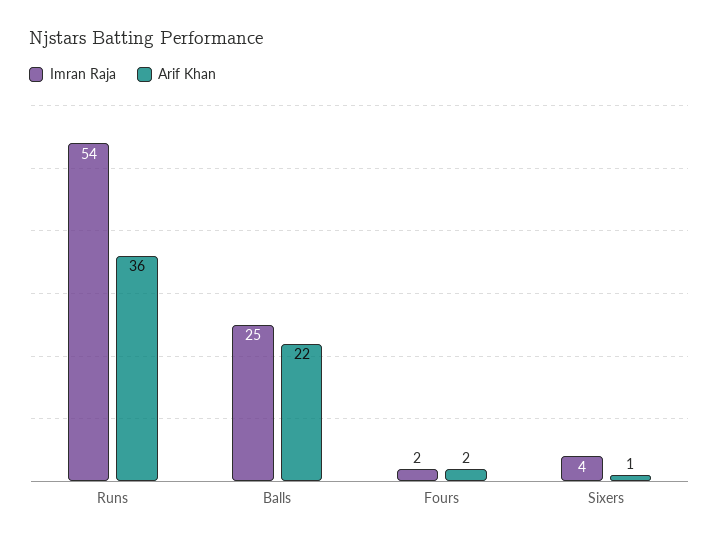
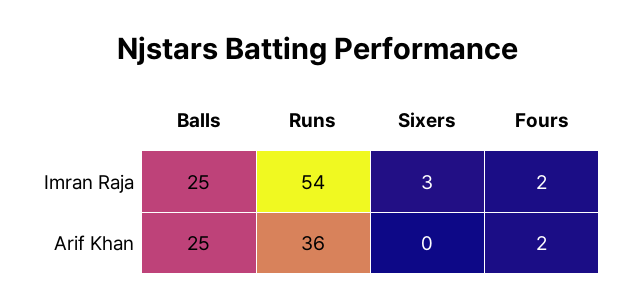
  {
    "Imran Raja": {
      "Runs": 54,
      "Balls": 25,
      "Fours": 2,
-     "Sixers": 4
+     "Sixers": 3
    },
    "Arif Khan": {
      "Runs": 36,
-     "Balls": 22,
+     "Balls": 25,
      "Fours": 2,
-     "Sixers": 1
+     "Sixers": 0
    }
  }

